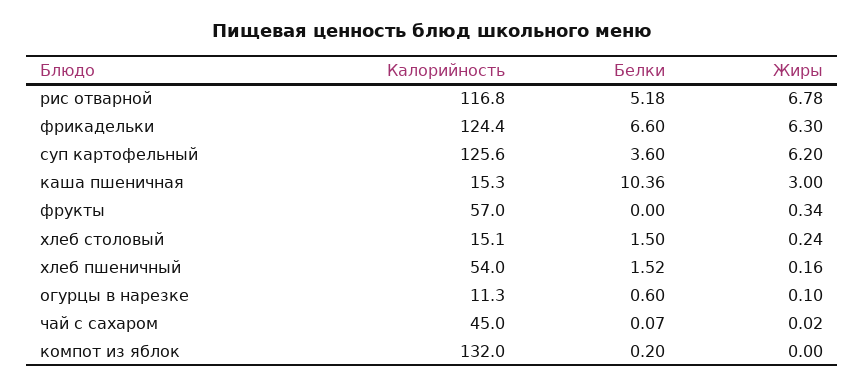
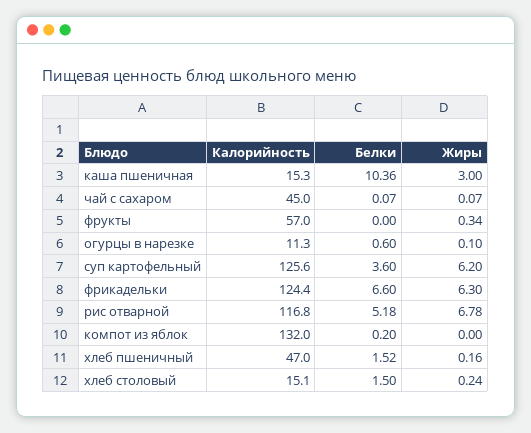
  {
    "Калорийность": {
      "рис отварной": 116.8,
      "фрикадельки": 124.4,
      "суп картофельный": 125.6,
      "каша пшеничная": 15.3,
      "фрукты": 57,
      "хлеб столовый": 15.1,
-     "хлеб пшеничный": 54,
+     "хлеб пшеничный": 47,
      "огурцы в нарезке": 11.3,
      "чай с сахаром": 45,
      "компот из яблок": 132
    },
    "Белки": {
      "рис отварной": 5.18,
      "фрикадельки": 6.6,
      "суп картофельный": 3.6,
      "каша пшеничная": 10.36,
      "фрукты": 0,
      "хлеб столовый": 1.5,
      "хлеб пшеничный": 1.52,
      "огурцы в нарезке": 0.6,
      "чай с сахаром": 0.07,
      "компот из яблок": 0.2
    },
    "Жиры": {
      "рис отварной": 6.78,
      "фрикадельки": 6.3,
      "суп картофельный": 6.2,
      "каша пшеничная": 3,
      "фрукты": 0.34,
      "хлеб столовый": 0.24,
      "хлеб пшеничный": 0.16,
      "огурцы в нарезке": 0.1,
-     "чай с сахаром": 0.02,
+     "чай с сахаром": 0.07,
      "компот из яблок": 0
    }
  }

